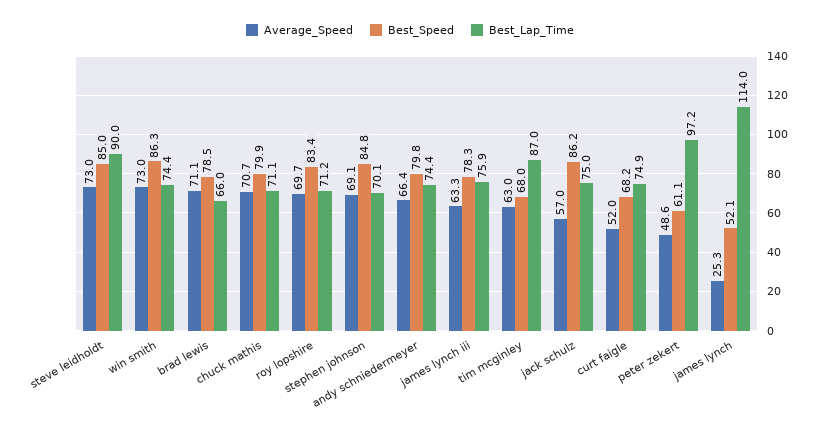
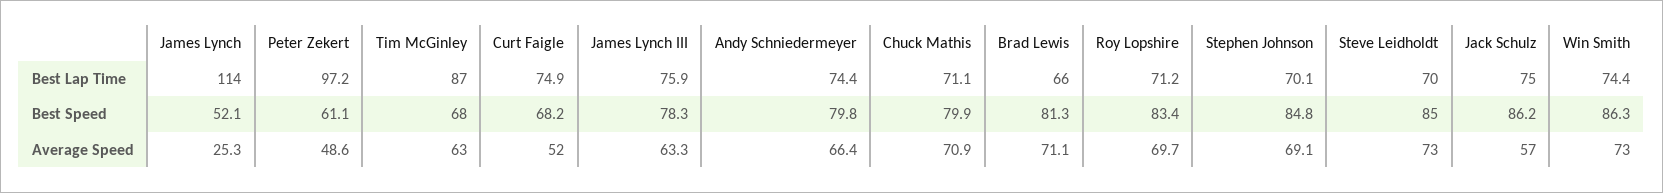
  {
    "Average_Speed": {
      "steve leidholdt": 73,
      "win smith": 73,
      "brad lewis": 71.1,
-     "chuck mathis": 70.7,
+     "chuck mathis": 70.9,
      "roy lopshire": 69.7,
      "stephen johnson": 69.1,
      "andy schniedermeyer": 66.4,
      "james lynch iii": 63.3,
      "tim mcginley": 63,
      "jack schulz": 57,
      "curt faigle": 52,
      "peter zekert": 48.6,
      "james lynch": 25.3
    },
    "Best_Speed": {
      "steve leidholdt": 85,
      "win smith": 86.3,
-     "brad lewis": 78.5,
+     "brad lewis": 81.3,
      "chuck mathis": 79.9,
      "roy lopshire": 83.4,
      "stephen johnson": 84.8,
      "andy schniedermeyer": 79.8,
      "james lynch iii": 78.3,
      "tim mcginley": 68,
      "jack schulz": 86.2,
      "curt faigle": 68.2,
      "peter zekert": 61.1,
      "james lynch": 52.1
    },
    "Best_Lap_Time": {
-     "steve leidholdt": 90,
+     "steve leidholdt": 70,
      "win smith": 74.4,
      "brad lewis": 66,
      "chuck mathis": 71.1,
      "roy lopshire": 71.2,
      "stephen johnson": 70.1,
      "andy schniedermeyer": 74.4,
      "james lynch iii": 75.9,
      "tim mcginley": 87,
      "jack schulz": 75,
      "curt faigle": 74.9,
      "peter zekert": 97.2,
      "james lynch": 114
    }
  }

